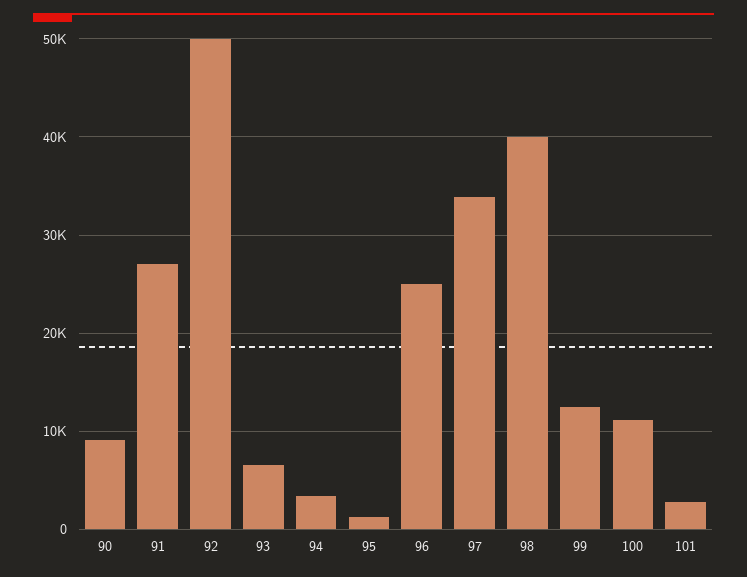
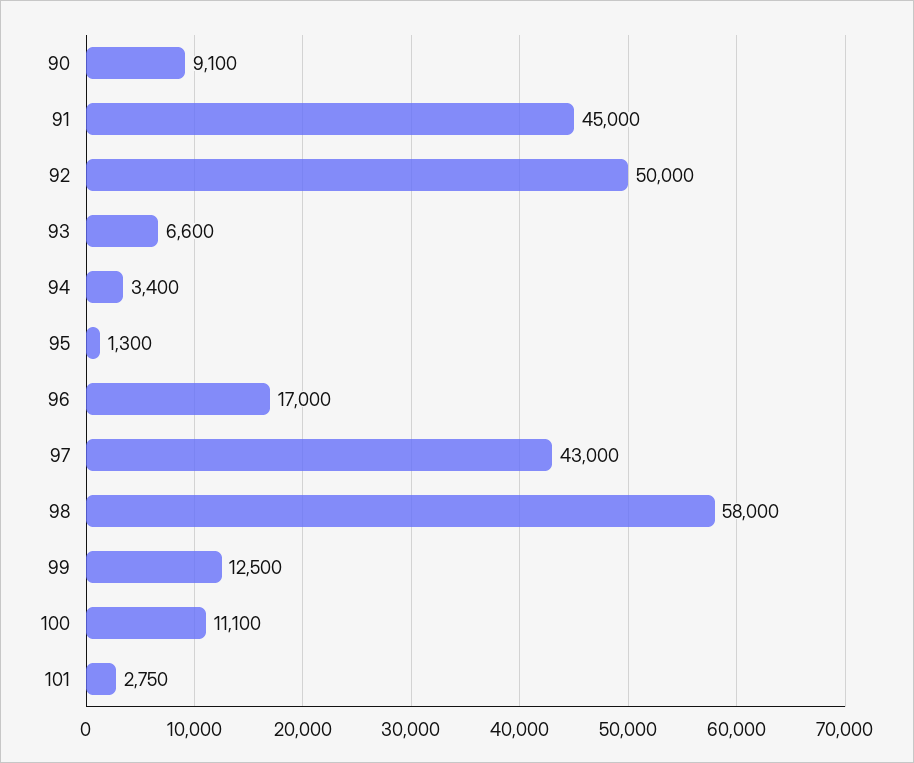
  {
    "90": 9100,
-   "91": 27000,
+   "91": 45000,
    "92": 50000,
    "93": 6600,
    "94": 3400,
    "95": 1300,
-   "96": 25000,
+   "96": 17000,
-   "97": 34000,
+   "97": 43000,
-   "98": 40000,
+   "98": 58000,
    "99": 12500,
    "100": 11100,
    "101": 2750
  }

